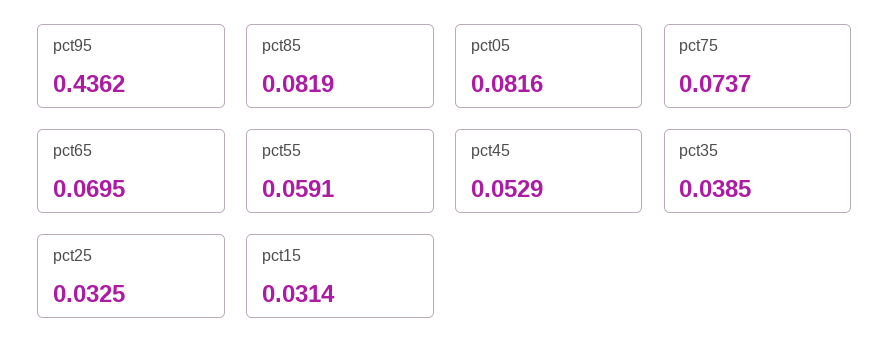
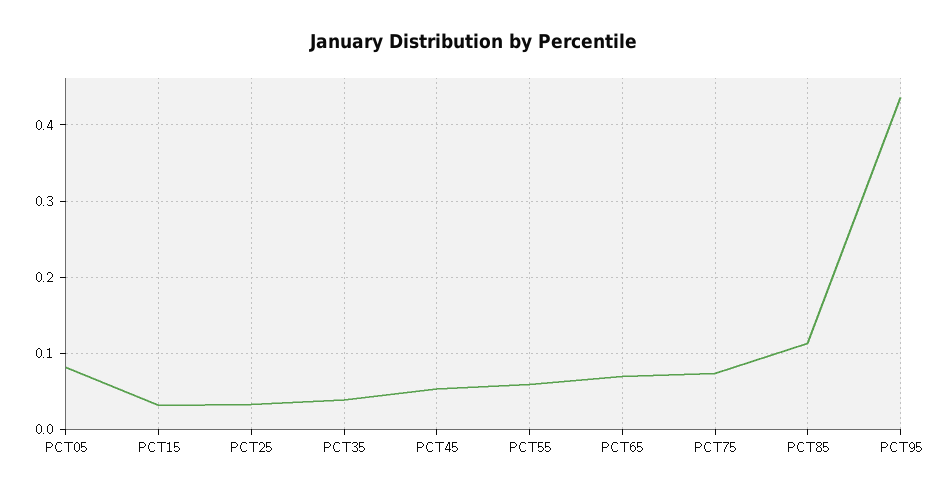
  {
    "pct95": 0.4362,
-   "pct85": 0.0819,
+   "pct85": 0.11,
    "pct05": 0.0816,
    "pct75": 0.0737,
    "pct65": 0.0695,
    "pct55": 0.0591,
    "pct45": 0.0529,
    "pct35": 0.0385,
    "pct25": 0.0325,
    "pct15": 0.0314
  }

